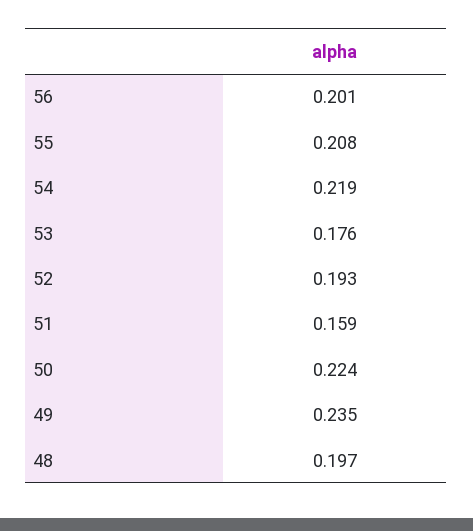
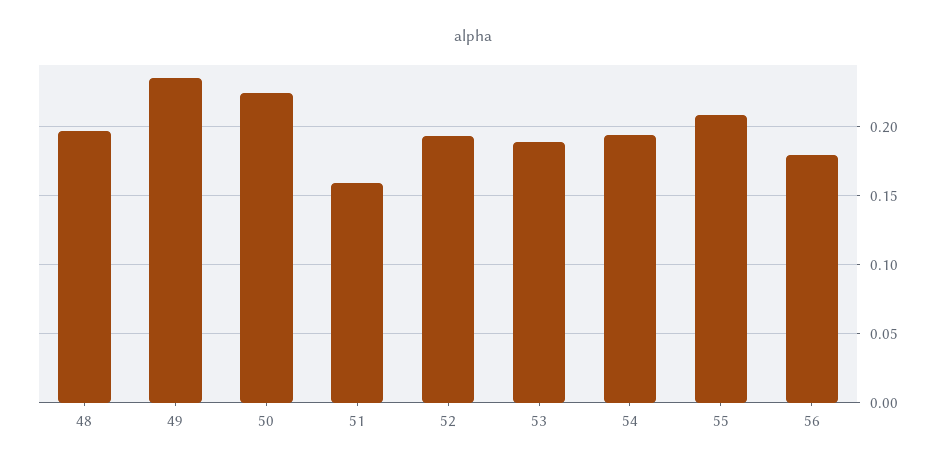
  {
-   "56": 0.201,
+   "56": 0.18,
    "55": 0.208,
-   "54": 0.219,
+   "54": 0.195,
-   "53": 0.176,
+   "53": 0.19,
    "52": 0.193,
    "51": 0.159,
    "50": 0.224,
    "49": 0.235,
    "48": 0.197
  }

